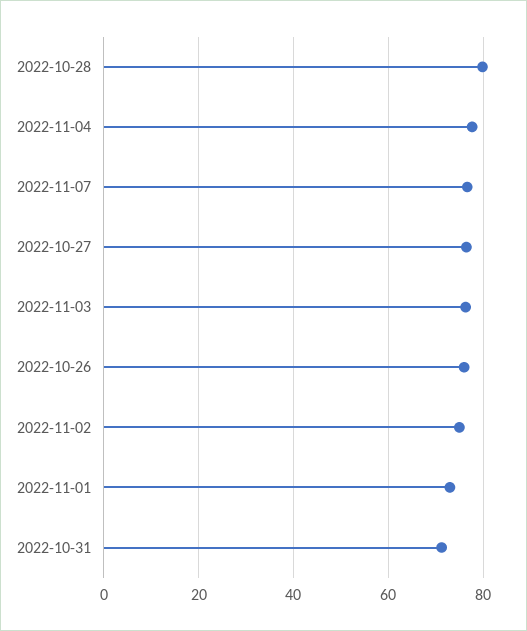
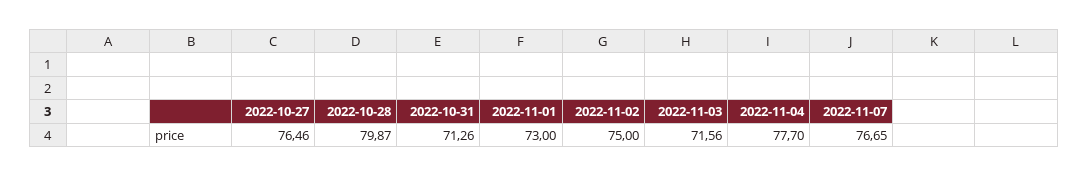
  {
    "2022-10-28": 79.87,
    "2022-11-04": 77.7,
    "2022-11-07": 76.65,
    "2022-10-27": 76.46,
-   "2022-11-03": 76,
+   "2022-11-03": 71.56,
-   "2022-10-26": 76,
    "2022-11-02": 75,
    "2022-11-01": 73,
    "2022-10-31": 71.26
  }

